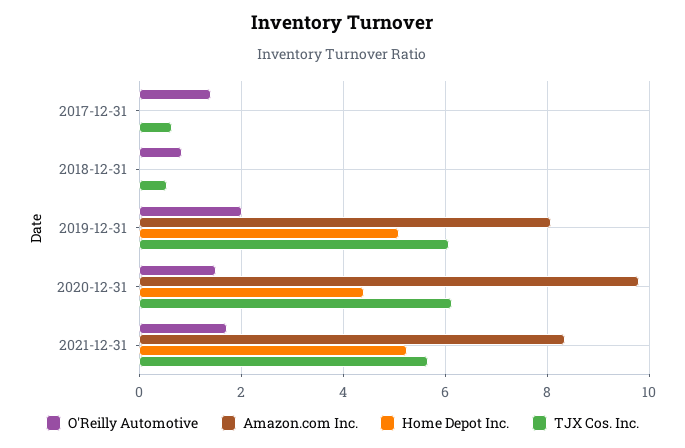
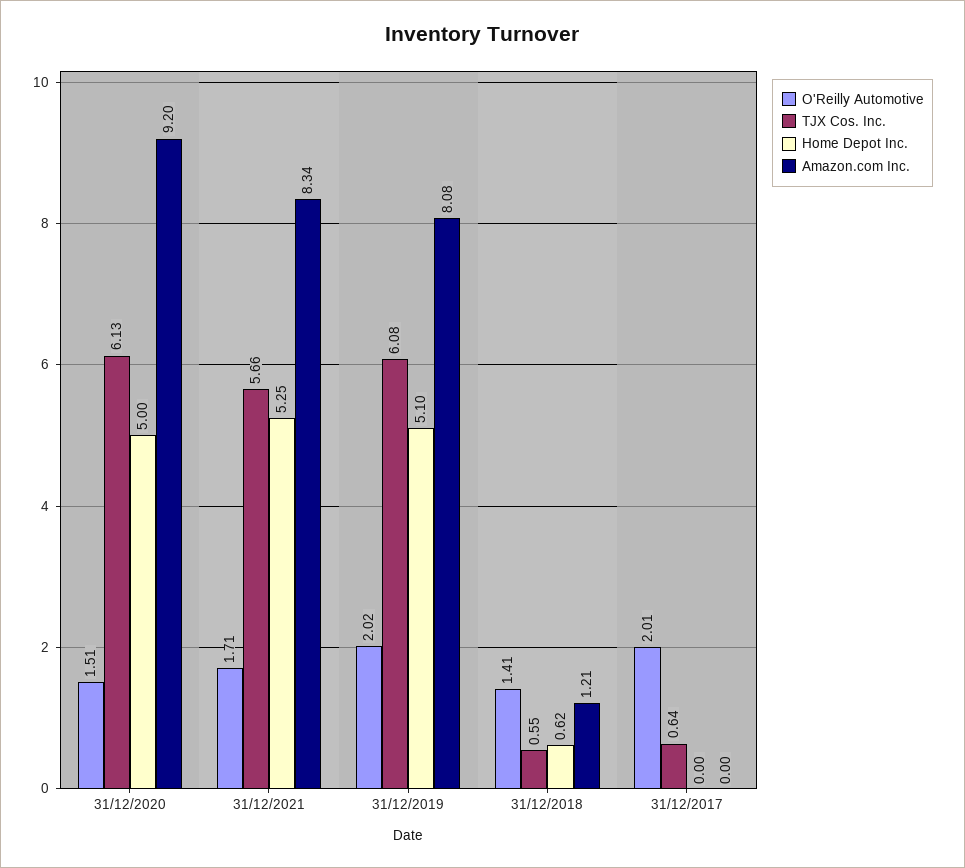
  {
    "O'Reilly Automotive": {
-     "2017-12-31": 1.4,
+     "2017-12-31": 2.01,
-     "2018-12-31": 0.8,
+     "2018-12-31": 1.41,
      "2019-12-31": 2.02,
      "2020-12-31": 1.51,
      "2021-12-31": 1.71
    },
    "Amazon.com Inc.": {
      "2017-12-31": 0,
-     "2018-12-31": 0,
+     "2018-12-31": 1.21,
      "2019-12-31": 8.08,
-     "2020-12-31": 9.8,
+     "2020-12-31": 9.2,
      "2021-12-31": 8.34
    },
    "Home Depot Inc.": {
      "2017-12-31": 0,
-     "2018-12-31": 0,
+     "2018-12-31": 0.62,
      "2019-12-31": 5.1,
-     "2020-12-31": 4.4,
+     "2020-12-31": 5,
      "2021-12-31": 5.25
    },
    "TJX Cos. Inc.": {
      "2017-12-31": 0.64,
      "2018-12-31": 0.55,
      "2019-12-31": 6.08,
      "2020-12-31": 6.13,
      "2021-12-31": 5.66
    }
  }

